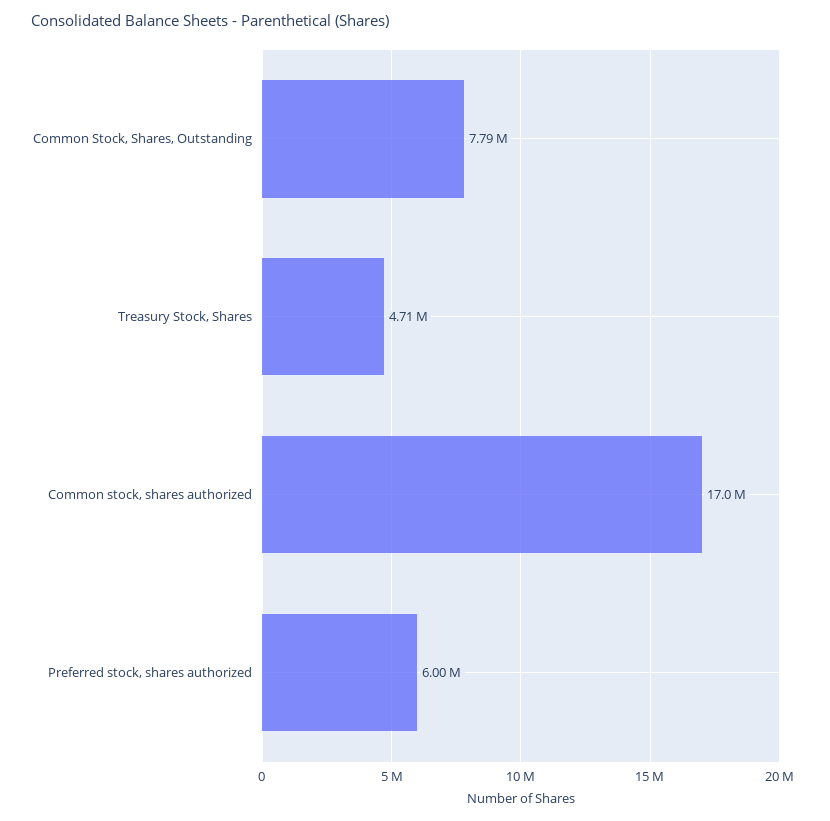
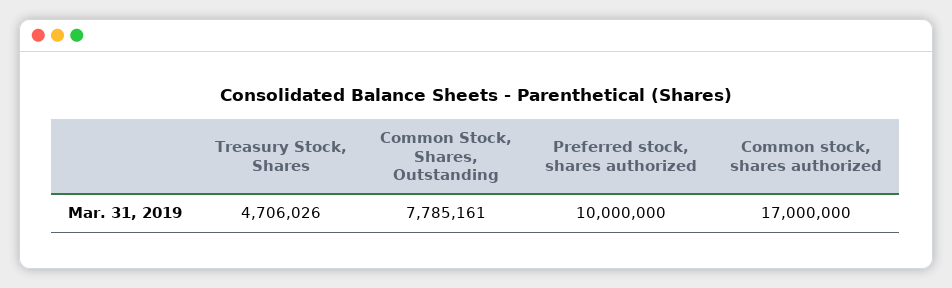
  {
    "Common Stock, Shares, Outstanding": 7785161,
    "Treasury Stock, Shares": 4706026,
    "Common stock, shares authorized": 17000000,
-   "Preferred stock, shares authorized": 6000000
+   "Preferred stock, shares authorized": 10000000
  }

